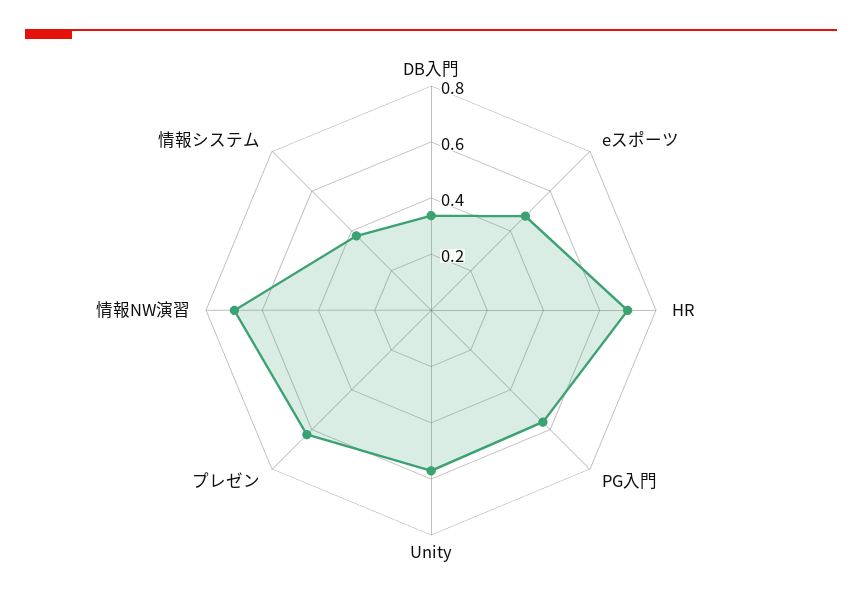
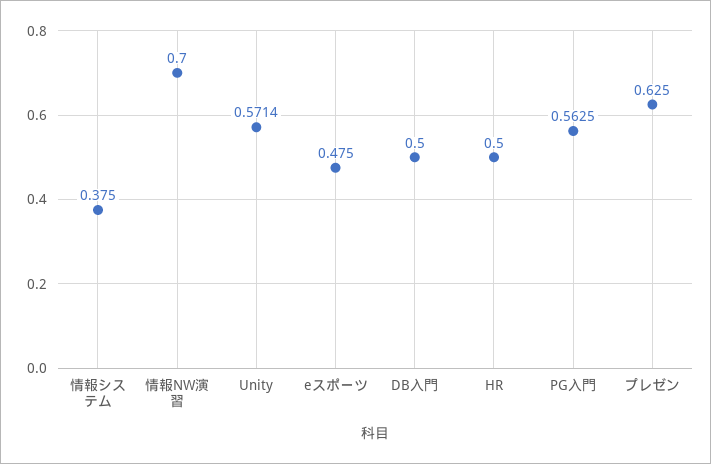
  {
-   "DB入門": 0.35,
+   "DB入門": 0.5,
    "eスポーツ": 0.475,
-   "HR": 0.7,
+   "HR": 0.5,
    "PG入門": 0.5625,
    "Unity": 0.5714,
    "プレゼン": 0.625,
    "情報NW演習": 0.7,
    "情報システム": 0.375
  }

